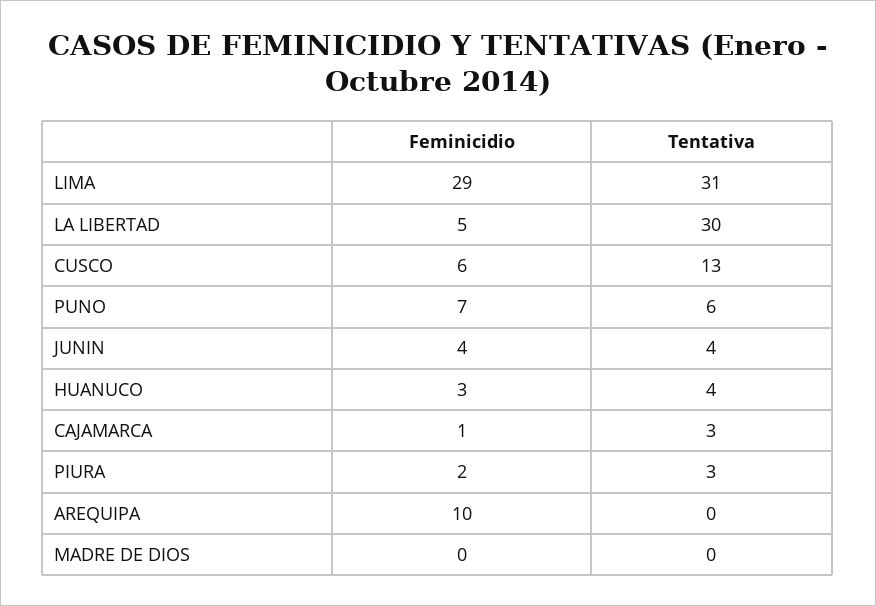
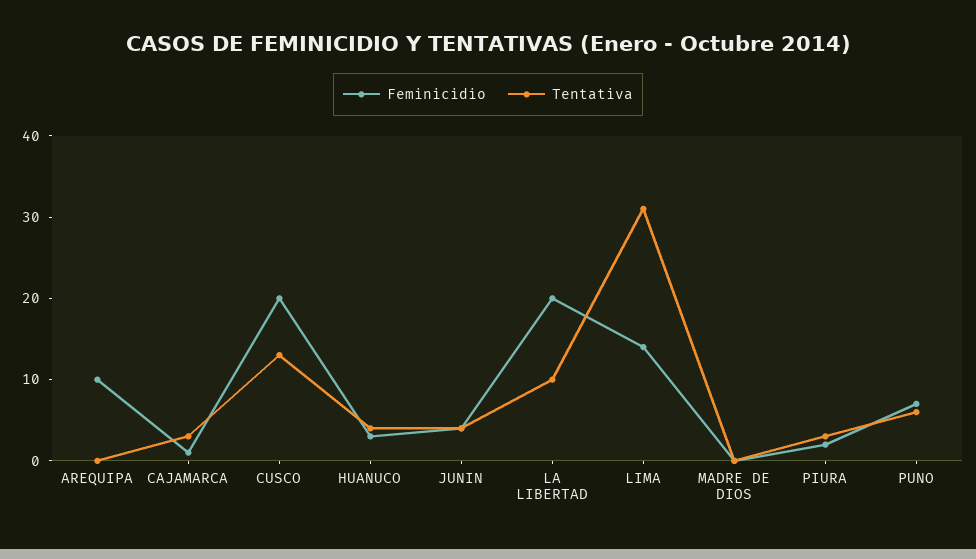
  {
    "Feminicidio": {
-     "LIMA": 29,
+     "LIMA": 14,
-     "LA LIBERTAD": 5,
+     "LA LIBERTAD": 20,
-     "CUSCO": 6,
+     "CUSCO": 20,
      "PUNO": 7,
      "JUNIN": 4,
      "HUANUCO": 3,
      "CAJAMARCA": 1,
      "PIURA": 2,
      "AREQUIPA": 10,
      "MADRE DE DIOS": 0
    },
    "Tentativa": {
      "LIMA": 31,
-     "LA LIBERTAD": 30,
+     "LA LIBERTAD": 10,
      "CUSCO": 13,
      "PUNO": 6,
      "JUNIN": 4,
      "HUANUCO": 4,
      "CAJAMARCA": 3,
      "PIURA": 3,
      "AREQUIPA": 0,
      "MADRE DE DIOS": 0
    }
  }

